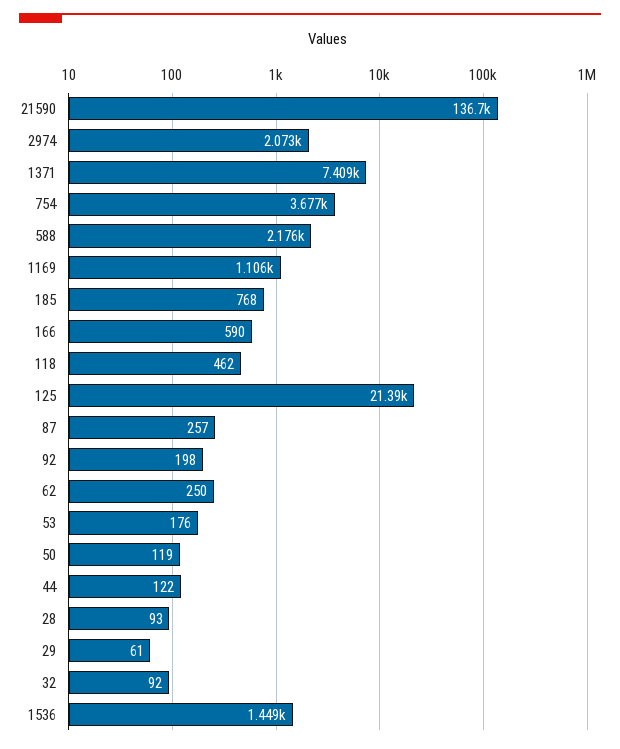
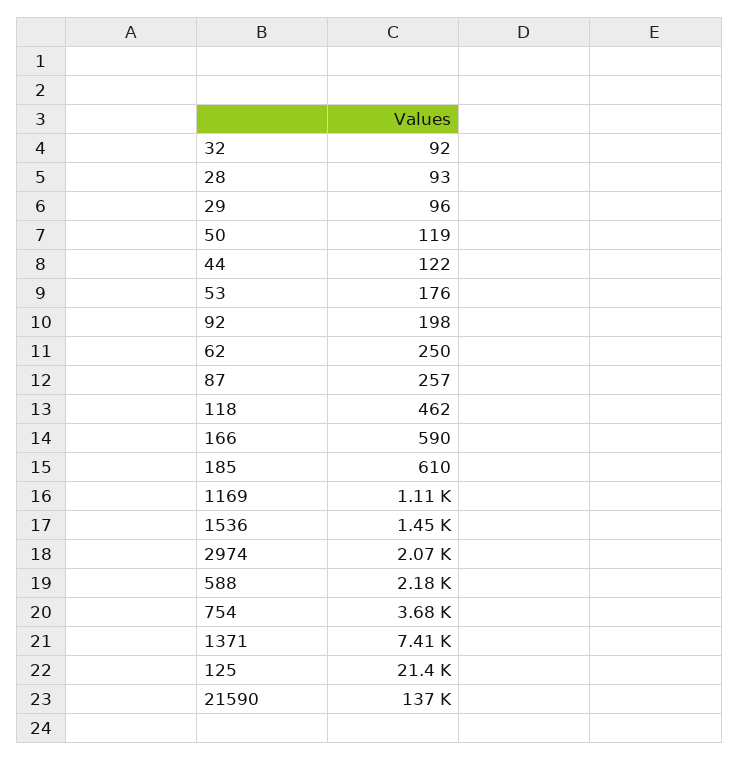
  {
    "21590": 136700,
    "2974": 2073,
    "1371": 7409,
    "754": 3677,
    "588": 2176,
    "1169": 1106,
-   "185": 768,
+   "185": 610,
    "166": 590,
    "118": 462,
    "125": 21390,
    "87": 257,
    "92": 198,
    "62": 250,
    "53": 176,
    "50": 119,
    "44": 122,
    "28": 93,
-   "29": 61,
+   "29": 96,
    "32": 92,
    "1536": 1449
  }

